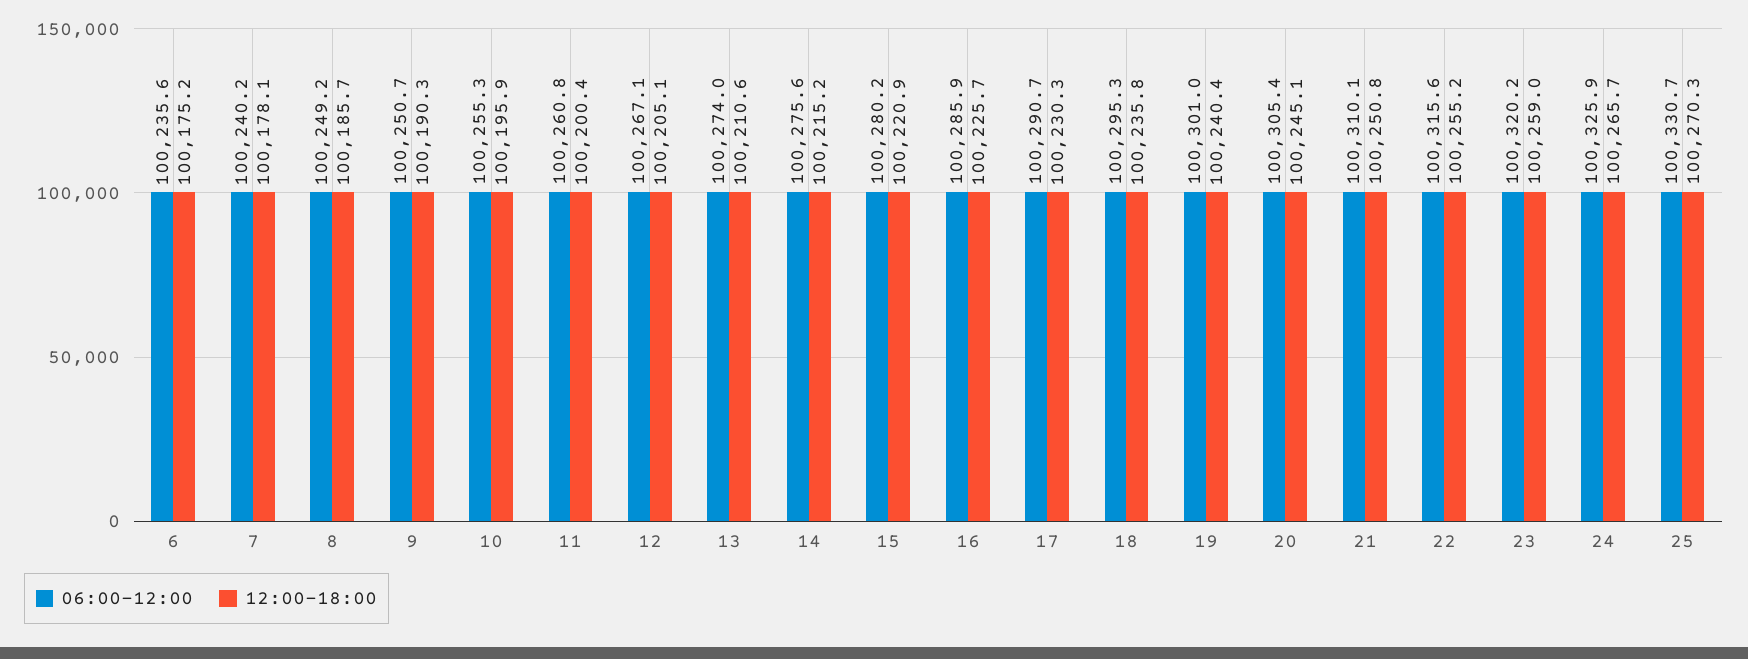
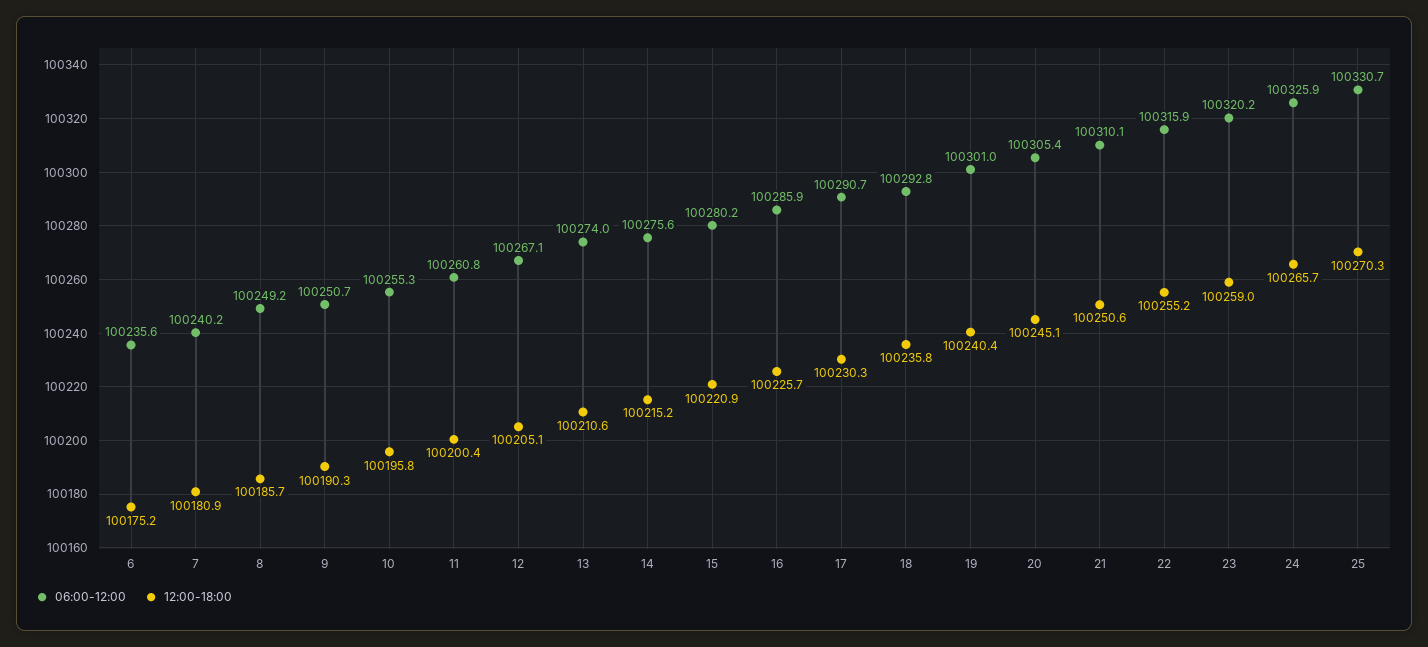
  {
    "06:00-12:00": {
      "6": 100235.6,
      "7": 100240.2,
      "8": 100249.2,
      "9": 100250.7,
      "10": 100255.3,
      "11": 100260.8,
      "12": 100267.1,
      "13": 100274,
      "14": 100275.6,
      "15": 100280.2,
      "16": 100285.9,
      "17": 100290.7,
-     "18": 100295.3,
+     "18": 100292.8,
      "19": 100301,
      "20": 100305.4,
      "21": 100310.1,
-     "22": 100315.6,
+     "22": 100315.9,
      "23": 100320.2,
      "24": 100325.9,
      "25": 100330.7
    },
    "12:00-18:00": {
      "6": 100175.2,
-     "7": 100178.1,
+     "7": 100180.9,
      "8": 100185.7,
      "9": 100190.3,
-     "10": 100195.9,
+     "10": 100195.8,
      "11": 100200.4,
      "12": 100205.1,
      "13": 100210.6,
      "14": 100215.2,
      "15": 100220.9,
      "16": 100225.7,
      "17": 100230.3,
      "18": 100235.8,
      "19": 100240.4,
      "20": 100245.1,
-     "21": 100250.8,
+     "21": 100250.6,
      "22": 100255.2,
      "23": 100259,
      "24": 100265.7,
      "25": 100270.3
    }
  }

